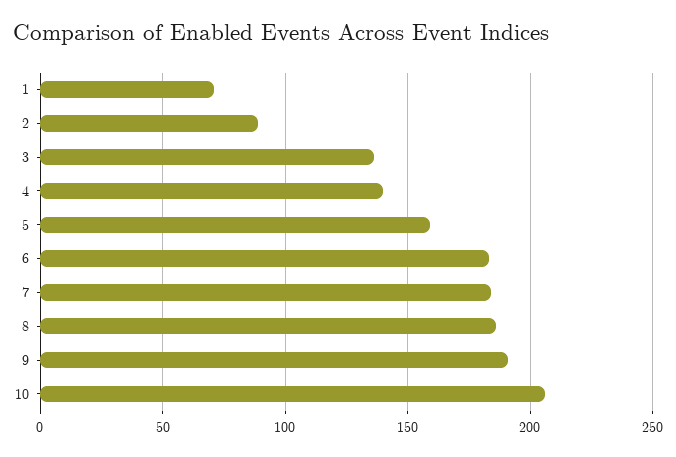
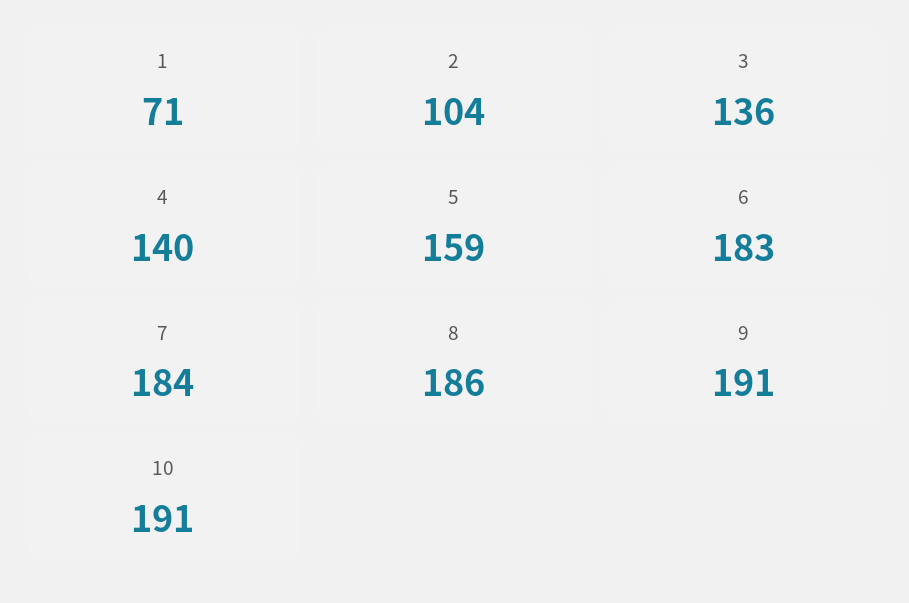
  {
    "1": 71,
-   "2": 90,
+   "2": 104,
    "3": 136,
    "4": 140,
    "5": 159,
    "6": 183,
    "7": 184,
    "8": 186,
    "9": 191,
-   "10": 205
+   "10": 191
  }

